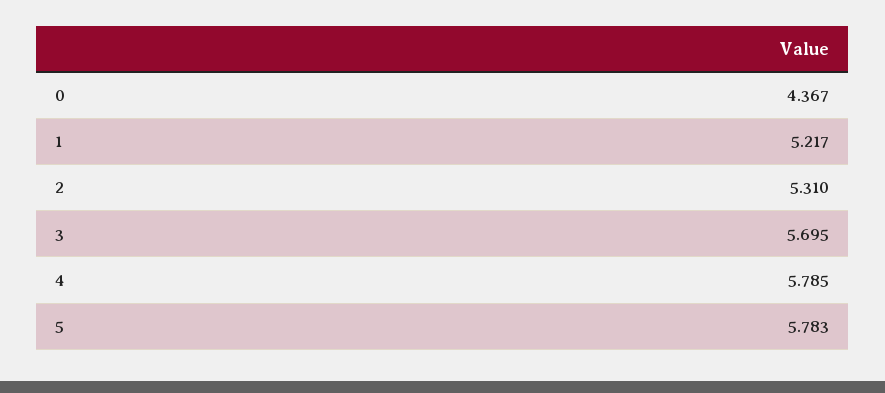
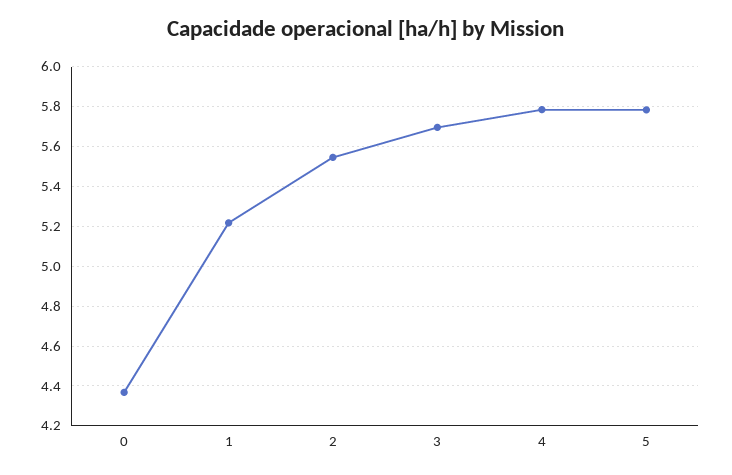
  {
    "0": 4.367,
    "1": 5.217,
-   "2": 5.31,
+   "2": 5.55,
    "3": 5.695,
    "4": 5.785,
    "5": 5.783
  }

